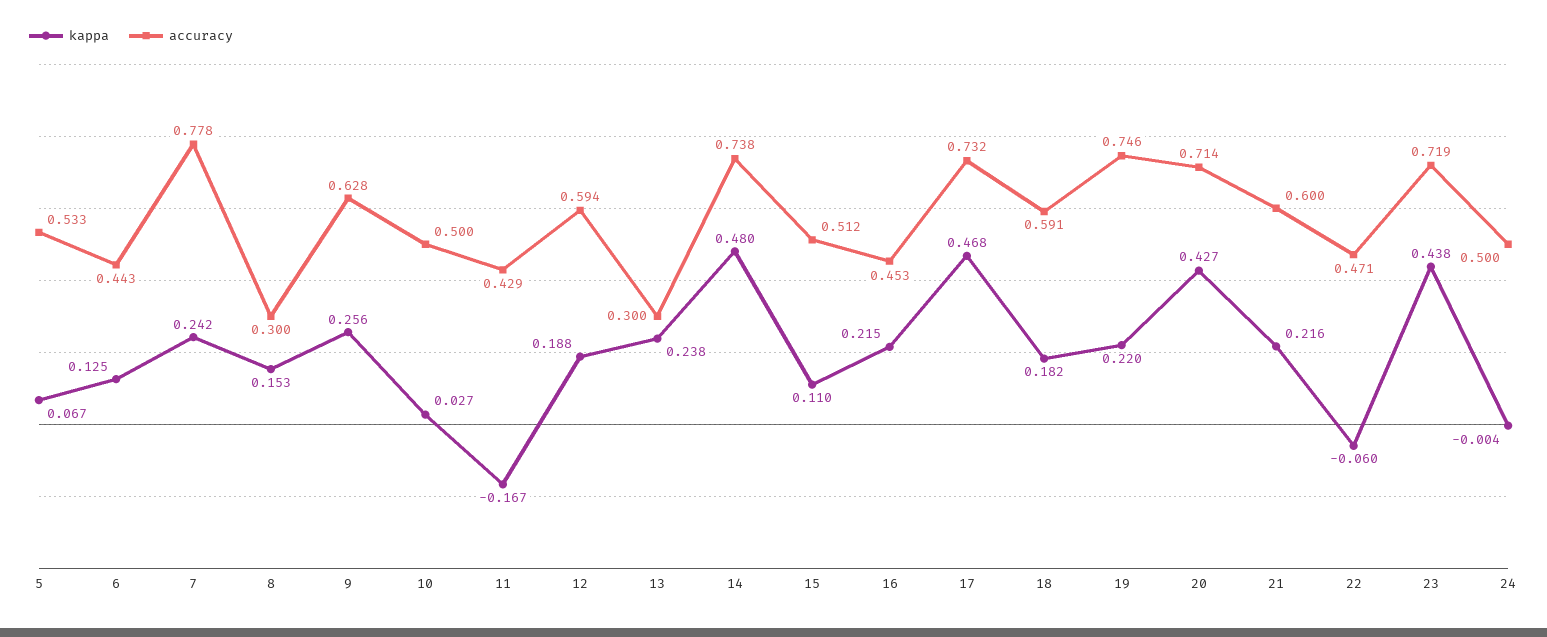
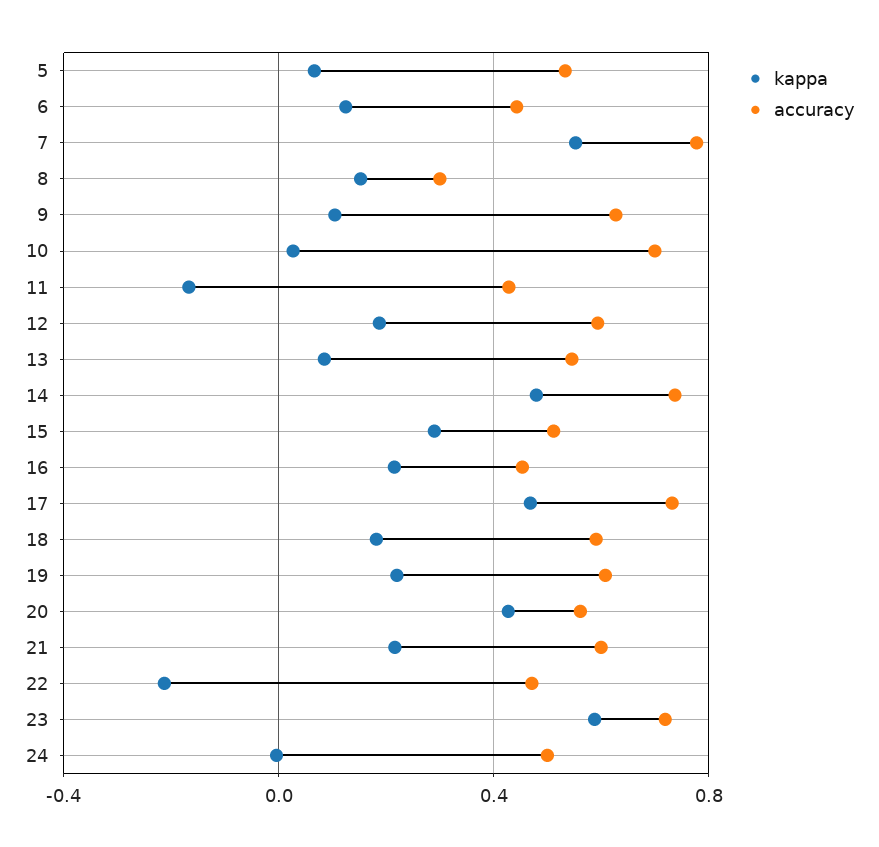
  {
    "kappa": {
      "5": 0.067,
      "6": 0.125,
-     "7": 0.242,
+     "7": 0.55,
      "8": 0.153,
-     "9": 0.256,
+     "9": 0.1,
      "10": 0.027,
      "11": -0.167,
      "12": 0.188,
-     "13": 0.238,
+     "13": 0.1,
      "14": 0.48,
-     "15": 0.11,
+     "15": 0.3,
      "16": 0.215,
      "17": 0.468,
      "18": 0.182,
      "19": 0.22,
      "20": 0.427,
      "21": 0.216,
-     "22": -0.06,
+     "22": -0.2,
-     "23": 0.438,
+     "23": 0.6,
      "24": -0.004
    },
    "accuracy": {
      "5": 0.533,
      "6": 0.443,
      "7": 0.778,
      "8": 0.3,
      "9": 0.628,
-     "10": 0.5,
+     "10": 0.7,
      "11": 0.429,
      "12": 0.594,
-     "13": 0.3,
+     "13": 0.55,
      "14": 0.738,
      "15": 0.512,
      "16": 0.453,
      "17": 0.732,
      "18": 0.591,
-     "19": 0.746,
+     "19": 0.6,
-     "20": 0.714,
+     "20": 0.55,
      "21": 0.6,
      "22": 0.471,
      "23": 0.719,
      "24": 0.5
    }
  }

